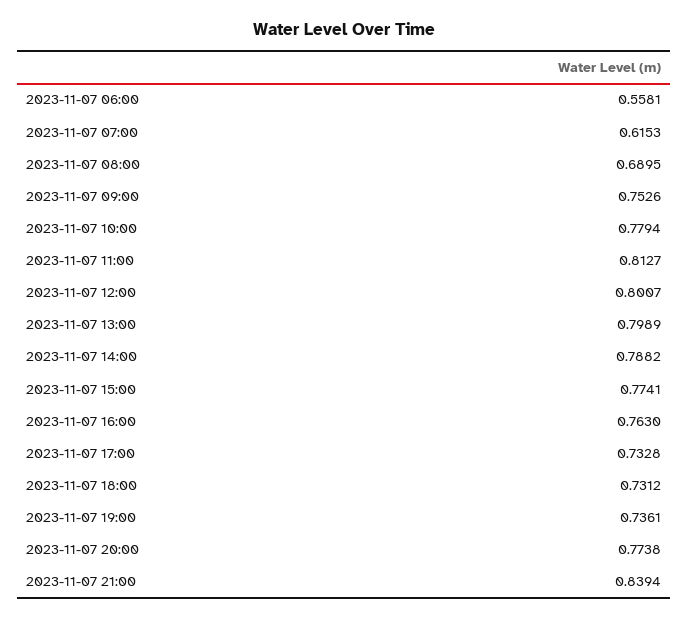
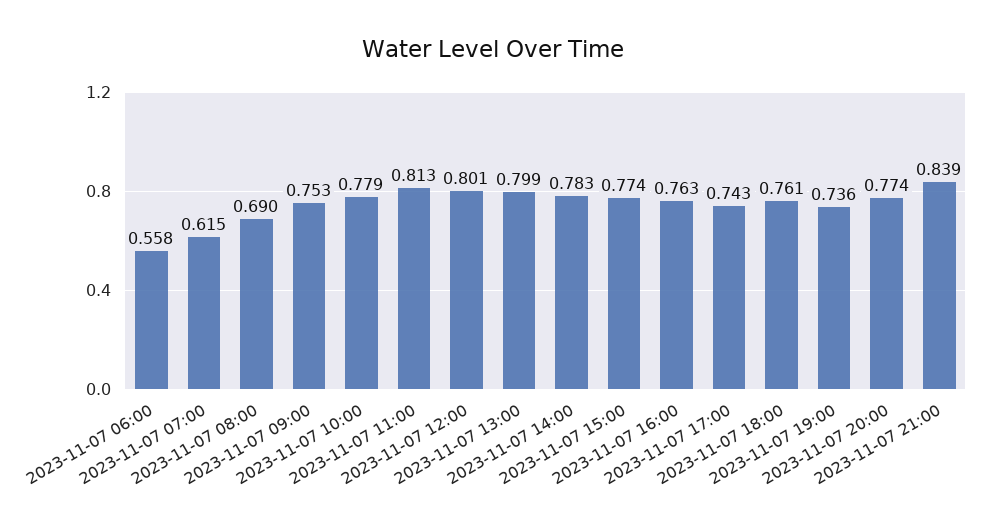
  {
    "2023-11-07 06:00": 0.5581,
    "2023-11-07 07:00": 0.6153,
    "2023-11-07 08:00": 0.6895,
    "2023-11-07 09:00": 0.7526,
    "2023-11-07 10:00": 0.7794,
    "2023-11-07 11:00": 0.8127,
    "2023-11-07 12:00": 0.8007,
    "2023-11-07 13:00": 0.7989,
-   "2023-11-07 14:00": 0.7882,
+   "2023-11-07 14:00": 0.783,
    "2023-11-07 15:00": 0.7741,
    "2023-11-07 16:00": 0.763,
-   "2023-11-07 17:00": 0.7328,
+   "2023-11-07 17:00": 0.743,
-   "2023-11-07 18:00": 0.7312,
+   "2023-11-07 18:00": 0.761,
    "2023-11-07 19:00": 0.7361,
    "2023-11-07 20:00": 0.7738,
    "2023-11-07 21:00": 0.8394
  }

